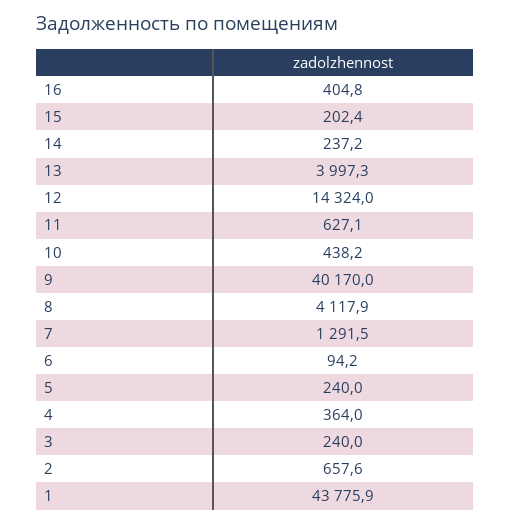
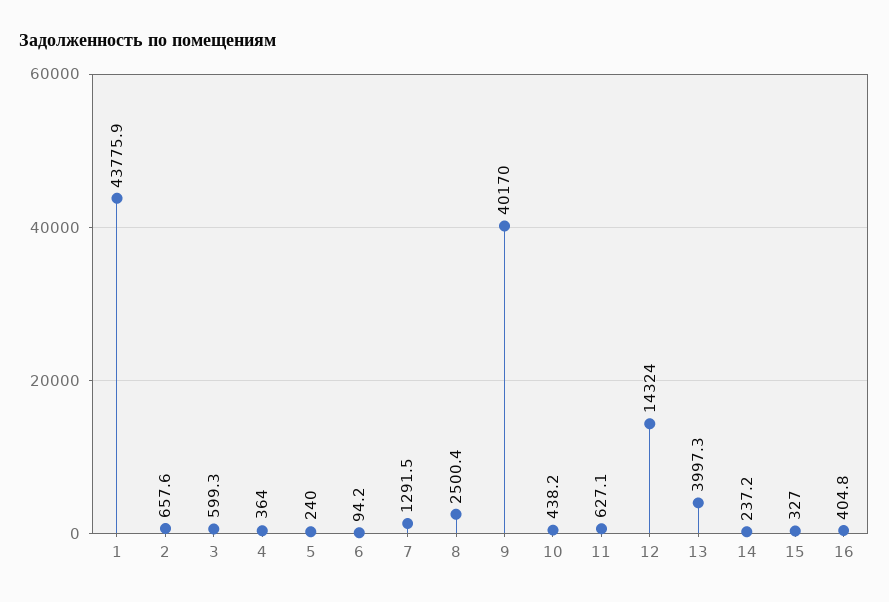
  {
    "16": 404.8,
-   "15": 202.4,
+   "15": 327,
    "14": 237.2,
    "13": 3997.3,
    "12": 14324,
    "11": 627.1,
    "10": 438.2,
    "9": 40170,
-   "8": 4117.9,
+   "8": 2500.4,
    "7": 1291.5,
    "6": 94.2,
    "5": 240,
    "4": 364,
-   "3": 240,
+   "3": 599.3,
    "2": 657.6,
    "1": 43775.9
  }

